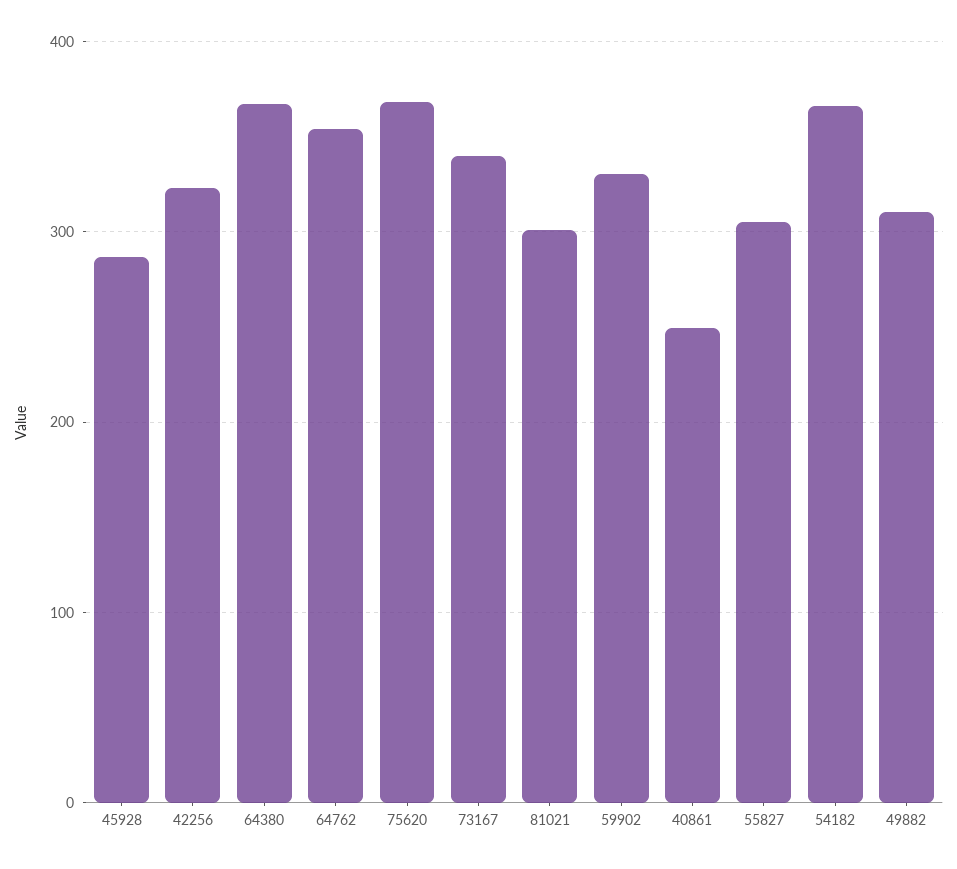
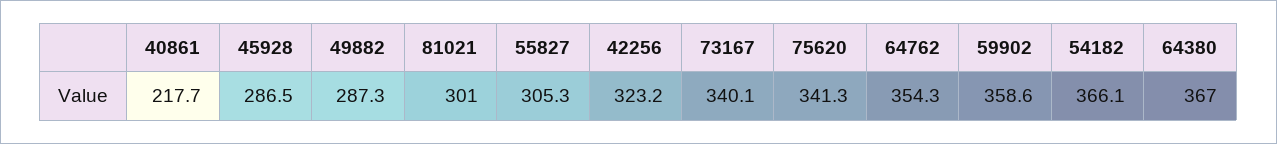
  {
    "45928": 286.5,
    "42256": 323.2,
    "64380": 367,
    "64762": 354.3,
-   "75620": 370,
+   "75620": 341.3,
    "73167": 340.1,
    "81021": 301,
-   "59902": 330,
+   "59902": 358.6,
-   "40861": 250,
+   "40861": 217.7,
    "55827": 305.3,
    "54182": 366.1,
-   "49882": 310
+   "49882": 287.3
  }

